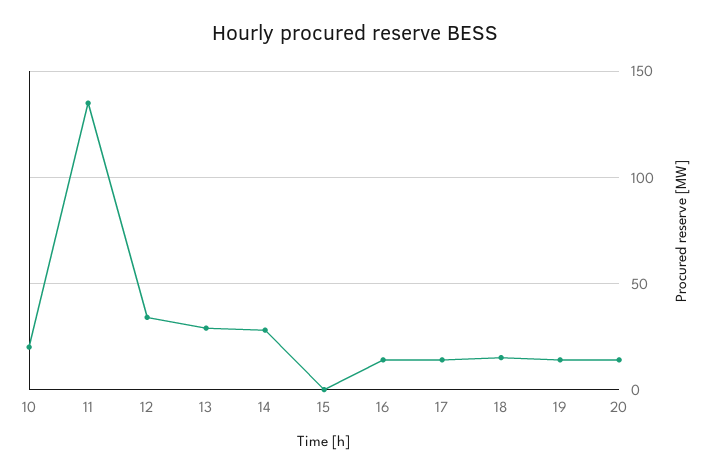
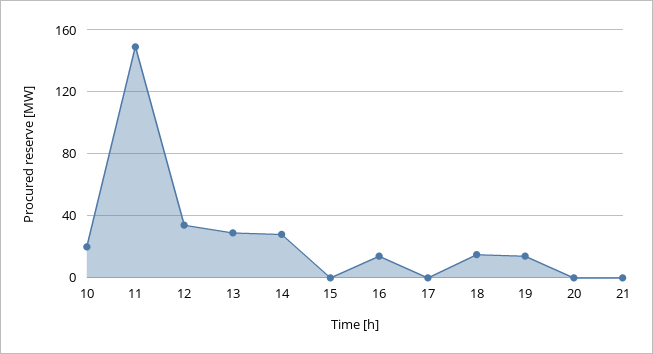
  {
    "10": 20,
-   "11": 135,
+   "11": 150,
    "12": 35,
    "13": 30,
    "14": 30,
    "15": 0,
    "16": 15,
-   "17": 15,
+   "17": 0,
    "18": 15,
    "19": 15,
-   "20": 15
+   "20": 0,
+   "21": 0
  }

